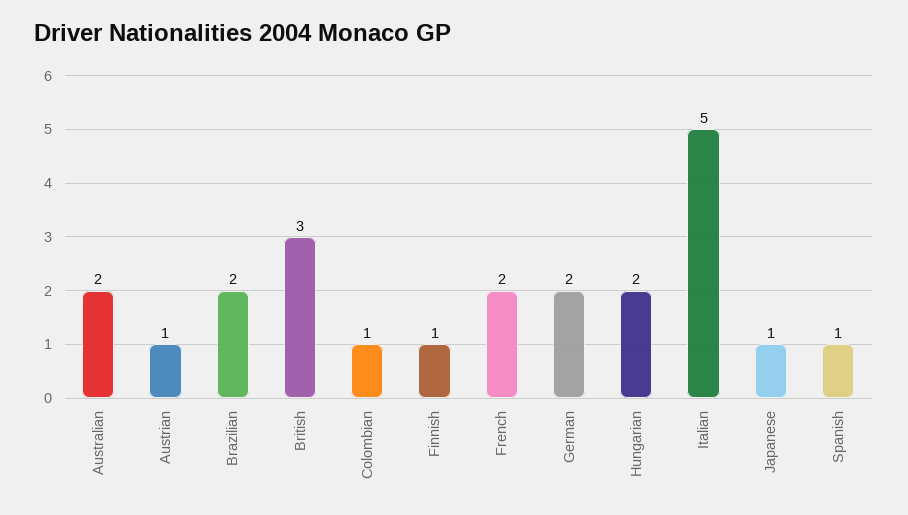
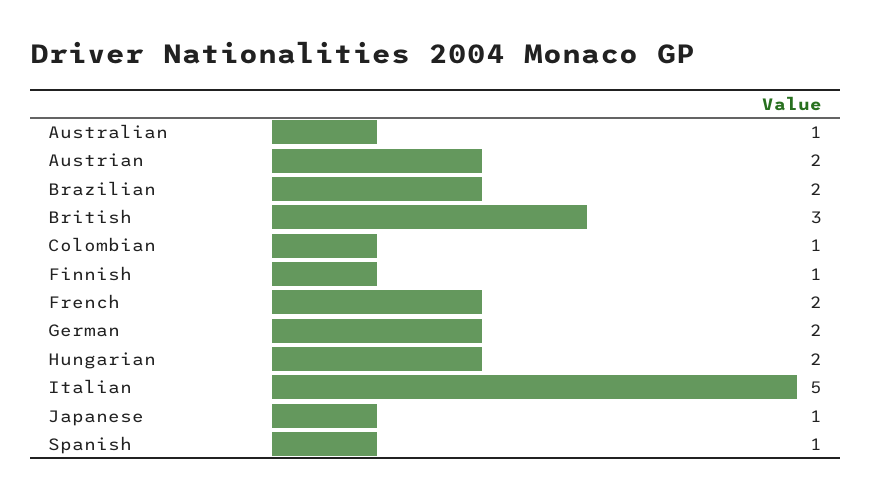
  {
-   "Australian": 2,
+   "Australian": 1,
-   "Austrian": 1,
+   "Austrian": 2,
    "Brazilian": 2,
    "British": 3,
    "Colombian": 1,
    "Finnish": 1,
    "French": 2,
    "German": 2,
    "Hungarian": 2,
    "Italian": 5,
    "Japanese": 1,
    "Spanish": 1
  }

